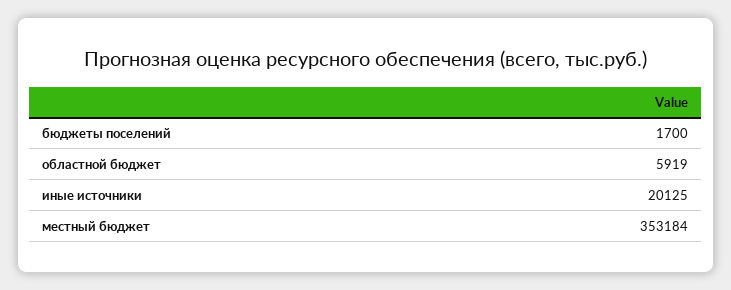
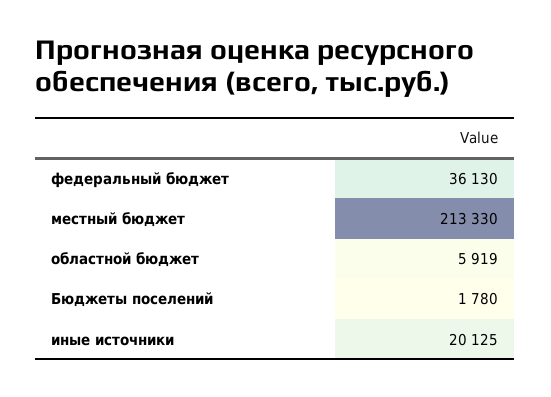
  {
-   "бюджеты поселений": 1700,
+   "бюджеты поселений": 1780,
    "областной бюджет": 5919,
    "иные источники": 20125,
-   "местный бюджет": 353184
+   "местный бюджет": 213330,
+   "федеральный бюджет": 36130
  }

